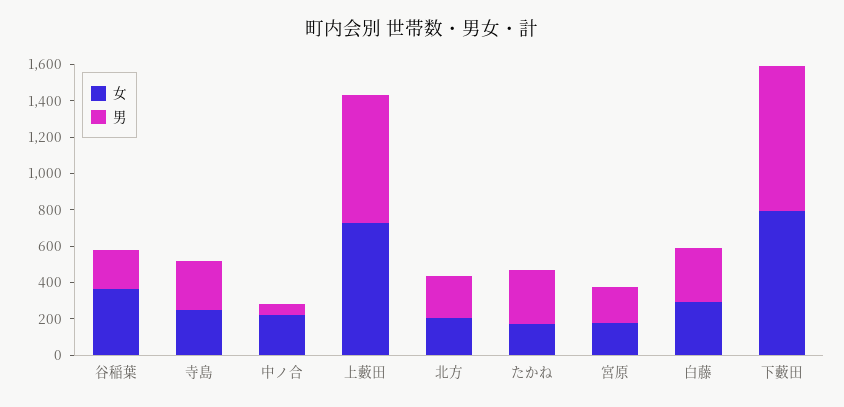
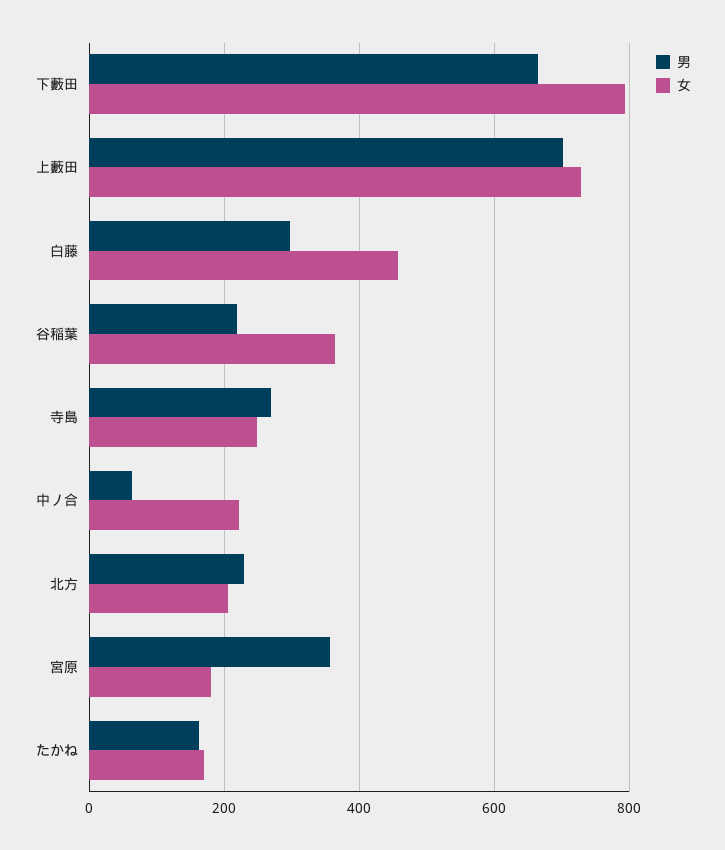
  {
    "女": {
      "谷稲葉": 360,
      "寺島": 240,
      "中ノ合": 220,
      "上藪田": 720,
      "北方": 200,
      "たかね": 180,
      "宮原": 180,
-     "白藤": 300,
+     "白藤": 460,
      "下藪田": 800
    },
    "男": {
      "谷稲葉": 220,
      "寺島": 260,
      "中ノ合": 60,
      "上藪田": 700,
      "北方": 220,
-     "たかね": 300,
+     "たかね": 160,
-     "宮原": 200,
+     "宮原": 360,
      "白藤": 300,
-     "下藪田": 800
+     "下藪田": 660
    }
  }

